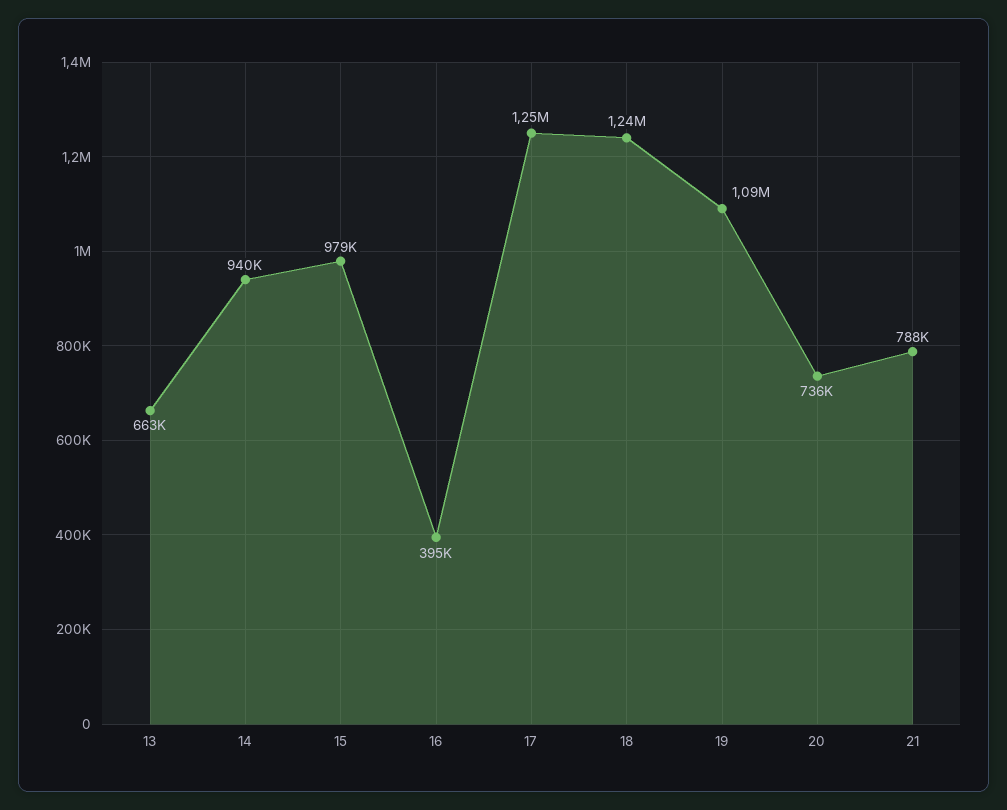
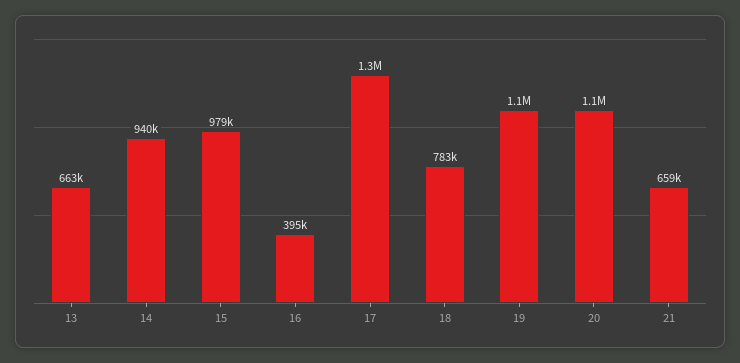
  {
    "13": 663000,
    "14": 940000,
    "15": 979000,
    "16": 395000,
    "17": 1250000,
-   "18": 1240000,
+   "18": 783000,
    "19": 1090000,
-   "20": 736000,
+   "20": 1100000,
-   "21": 788000
+   "21": 659000
  }

